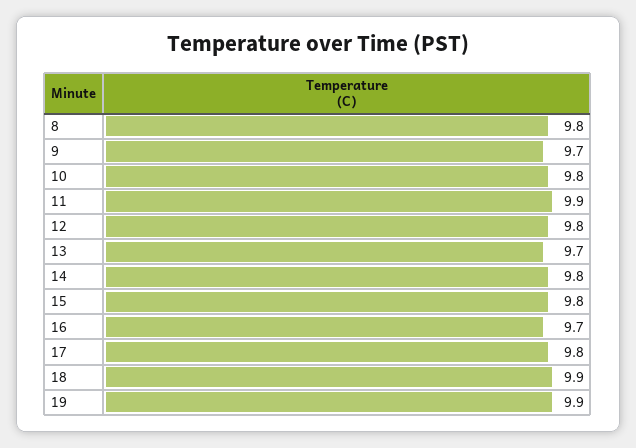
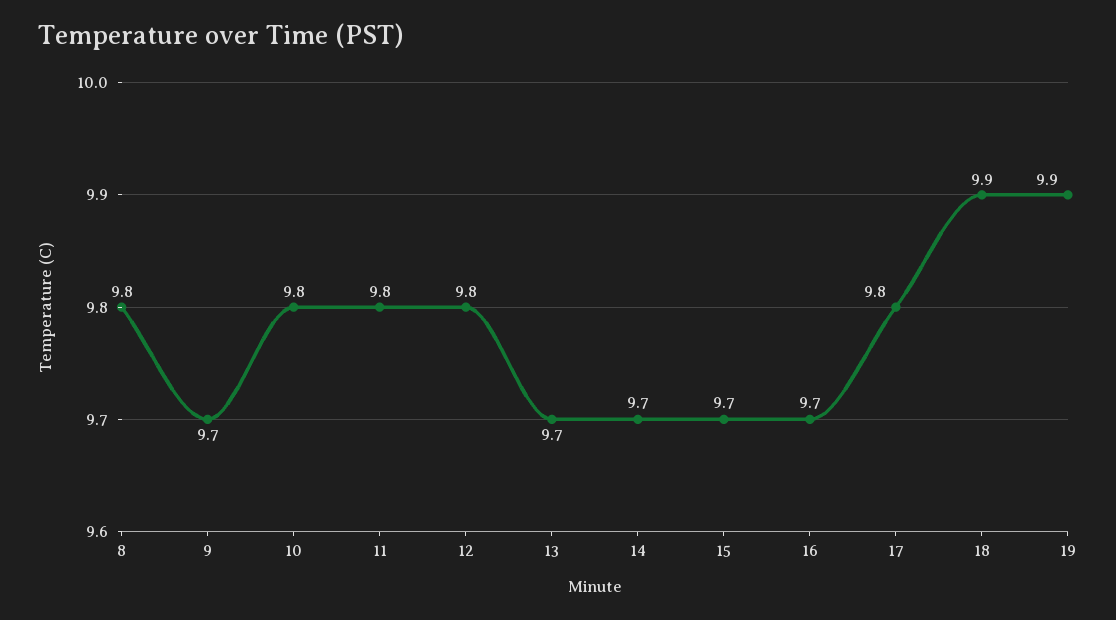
  {
    "8": 9.8,
    "9": 9.7,
    "10": 9.8,
-   "11": 9.9,
+   "11": 9.8,
    "12": 9.8,
    "13": 9.7,
-   "14": 9.8,
+   "14": 9.7,
-   "15": 9.8,
+   "15": 9.7,
    "16": 9.7,
    "17": 9.8,
    "18": 9.9,
    "19": 9.9
  }

